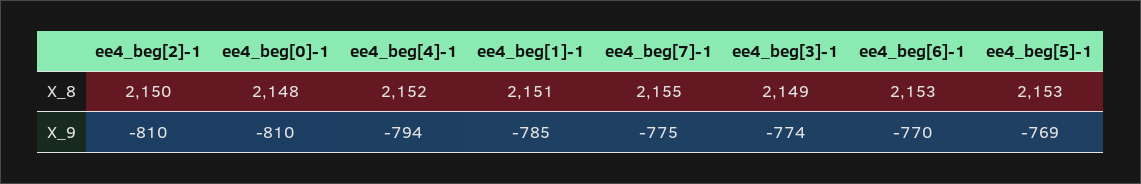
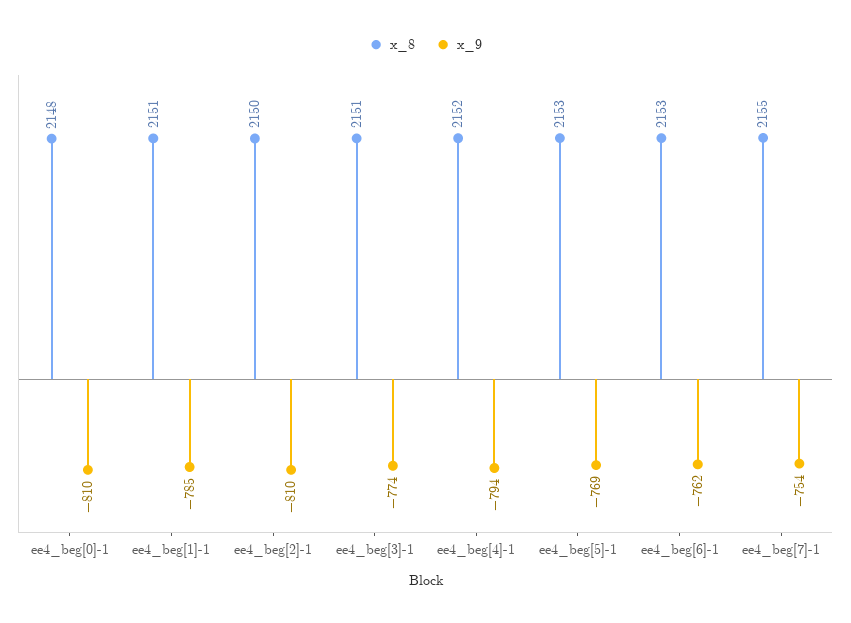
  {
    "X_8": {
      "ee4_beg[2]-1": 2150,
      "ee4_beg[0]-1": 2148,
      "ee4_beg[4]-1": 2152,
      "ee4_beg[1]-1": 2151,
      "ee4_beg[7]-1": 2155,
-     "ee4_beg[3]-1": 2149,
+     "ee4_beg[3]-1": 2151,
      "ee4_beg[6]-1": 2153,
      "ee4_beg[5]-1": 2153
    },
    "X_9": {
      "ee4_beg[2]-1": -810,
      "ee4_beg[0]-1": -810,
      "ee4_beg[4]-1": -794,
      "ee4_beg[1]-1": -785,
-     "ee4_beg[7]-1": -775,
+     "ee4_beg[7]-1": -754,
      "ee4_beg[3]-1": -774,
-     "ee4_beg[6]-1": -770,
+     "ee4_beg[6]-1": -762,
      "ee4_beg[5]-1": -769
    }
  }

